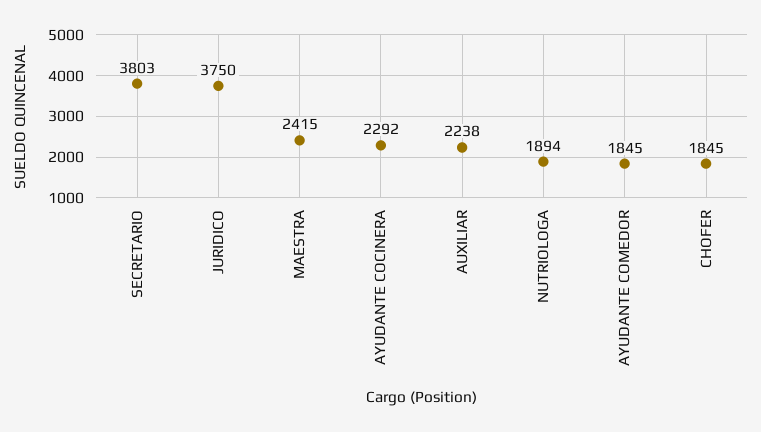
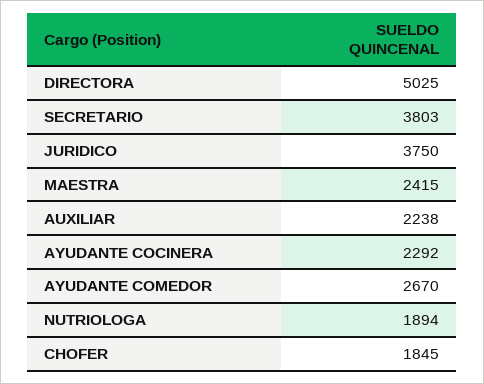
  {
    "SECRETARIO": 3803,
    "JURIDICO": 3750,
    "MAESTRA": 2415,
    "AYUDANTE COCINERA": 2292,
    "AUXILIAR": 2238,
    "NUTRIOLOGA": 1894,
-   "AYUDANTE COMEDOR": 1845,
+   "AYUDANTE COMEDOR": 2670,
-   "CHOFER": 1845
+   "CHOFER": 1845,
+   "DIRECTORA": 5025
  }

